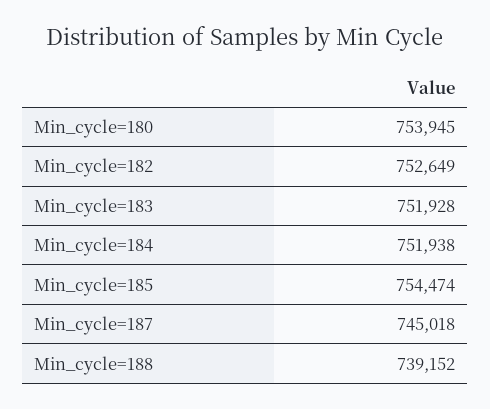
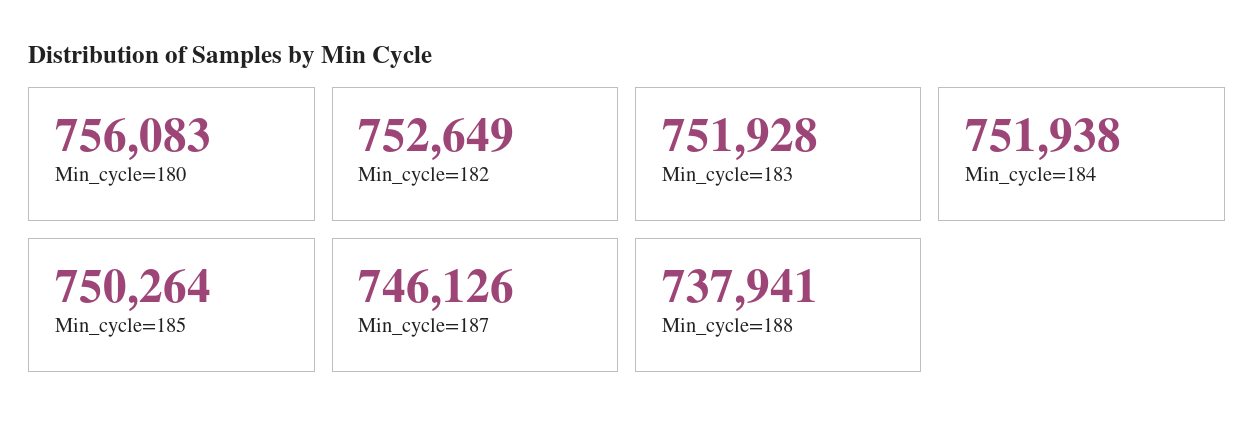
  {
-   "Min_cycle=180": 753945,
+   "Min_cycle=180": 756083,
    "Min_cycle=182": 752649,
    "Min_cycle=183": 751928,
    "Min_cycle=184": 751938,
-   "Min_cycle=185": 754474,
+   "Min_cycle=185": 750264,
-   "Min_cycle=187": 745018,
+   "Min_cycle=187": 746126,
-   "Min_cycle=188": 739152
+   "Min_cycle=188": 737941
  }

